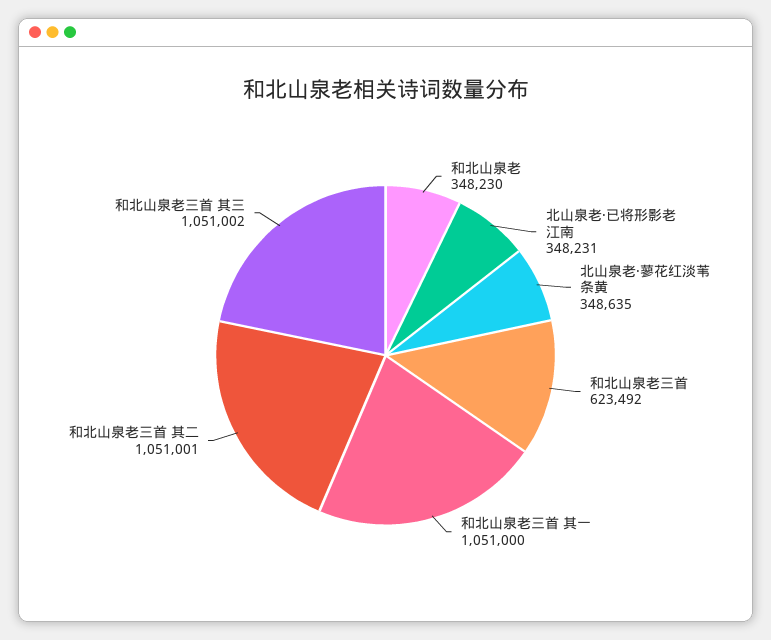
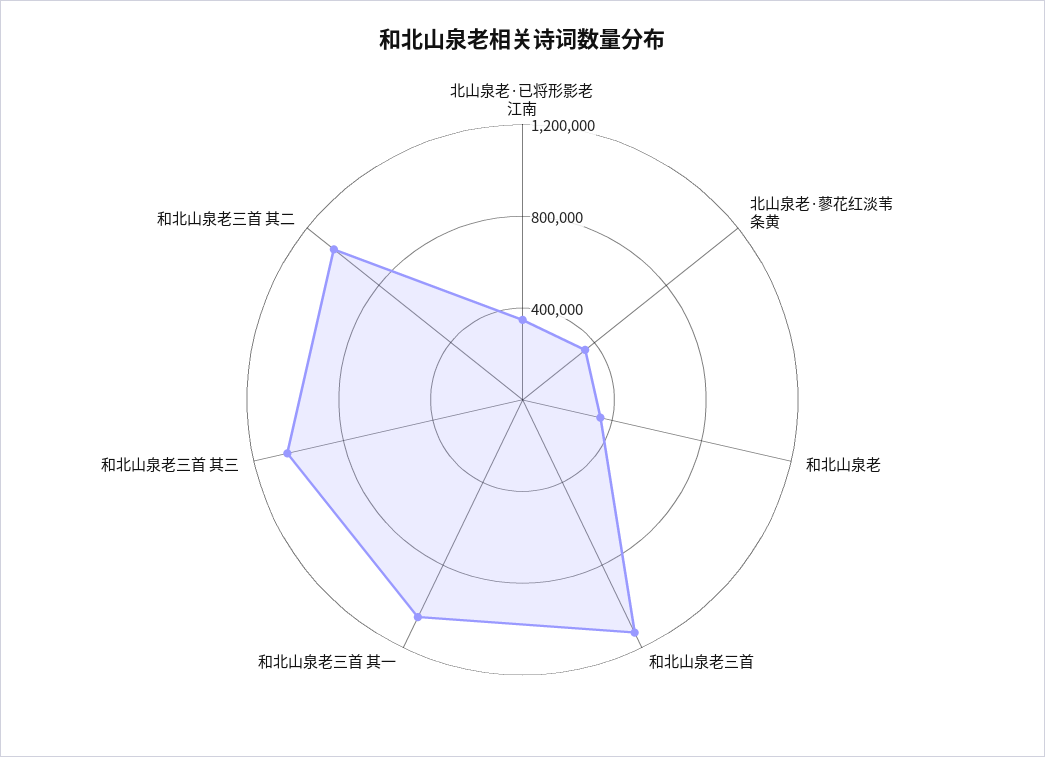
  {
    "和北山泉老": 348230,
    "北山泉老·已将形影老江南": 348231,
    "北山泉老·蓼花红淡苇条黄": 348635,
-   "和北山泉老三首": 623492,
+   "和北山泉老三首": 1100000,
    "和北山泉老三首 其一": 1051000,
    "和北山泉老三首 其二": 1051001,
    "和北山泉老三首 其三": 1051002
  }

